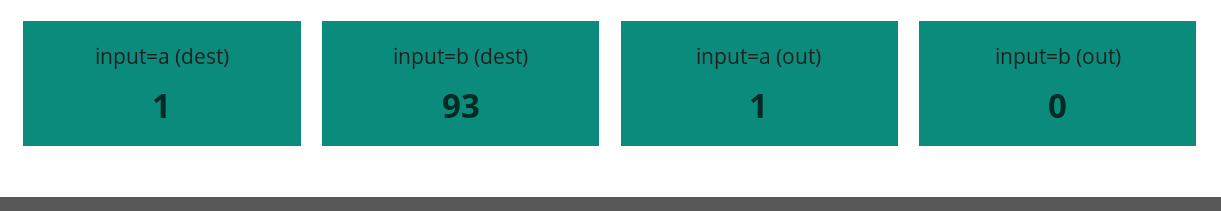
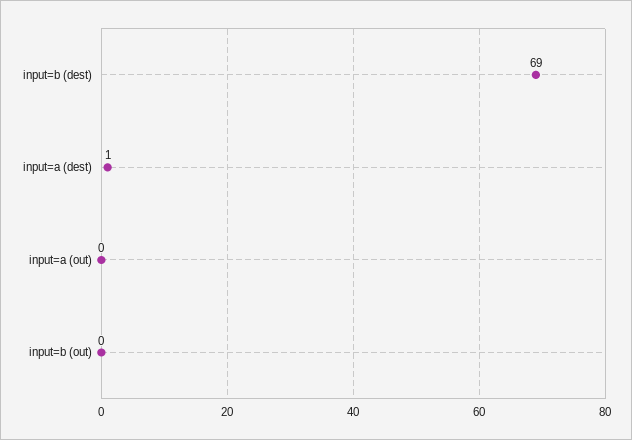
  {
    "input=a (dest)": 1,
-   "input=b (dest)": 93,
+   "input=b (dest)": 69,
-   "input=a (out)": 1,
+   "input=a (out)": 0,
    "input=b (out)": 0
  }

